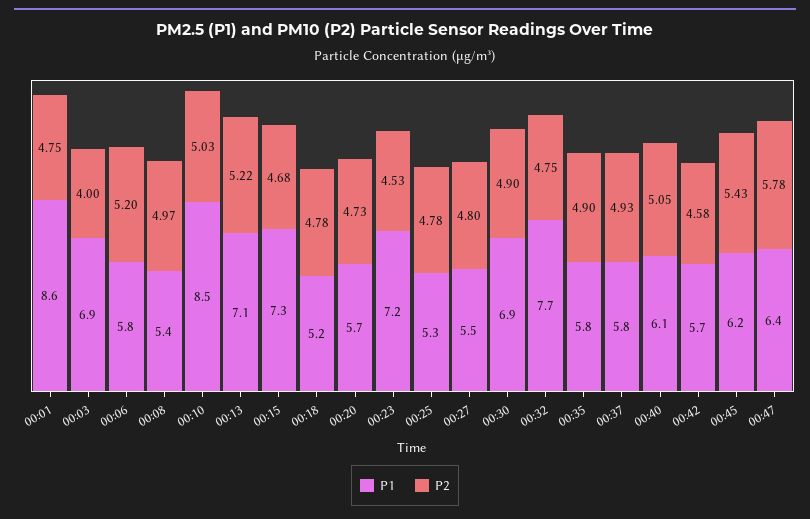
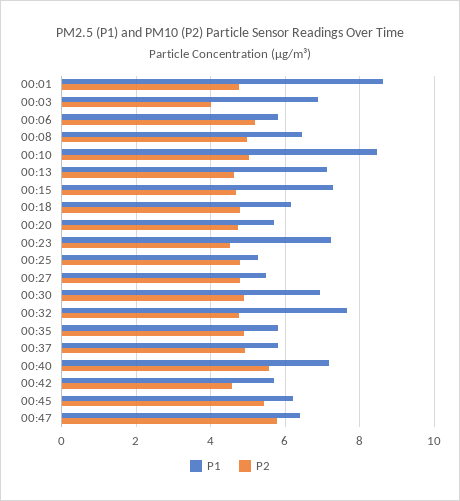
  {
    "P1": {
      "00:01": 8.6,
      "00:03": 6.9,
      "00:06": 5.8,
-     "00:08": 5.4,
+     "00:08": 6.4,
      "00:10": 8.5,
      "00:13": 7.1,
      "00:15": 7.3,
-     "00:18": 5.2,
+     "00:18": 6.2,
      "00:20": 5.7,
      "00:23": 7.2,
      "00:25": 5.3,
      "00:27": 5.5,
      "00:30": 6.9,
      "00:32": 7.7,
      "00:35": 5.8,
      "00:37": 5.8,
-     "00:40": 6.1,
+     "00:40": 7.2,
      "00:42": 5.7,
      "00:45": 6.2,
      "00:47": 6.4
    },
    "P2": {
      "00:01": 4.75,
      "00:03": 4,
      "00:06": 5.2,
      "00:08": 4.97,
      "00:10": 5.03,
-     "00:13": 5.22,
+     "00:13": 4.6,
      "00:15": 4.68,
      "00:18": 4.78,
      "00:20": 4.73,
      "00:23": 4.53,
      "00:25": 4.78,
      "00:27": 4.8,
      "00:30": 4.9,
      "00:32": 4.75,
      "00:35": 4.9,
      "00:37": 4.93,
-     "00:40": 5.05,
+     "00:40": 5.6,
      "00:42": 4.58,
      "00:45": 5.43,
      "00:47": 5.78
    }
  }

